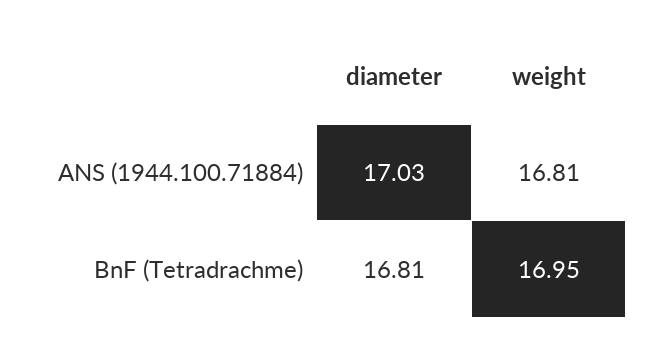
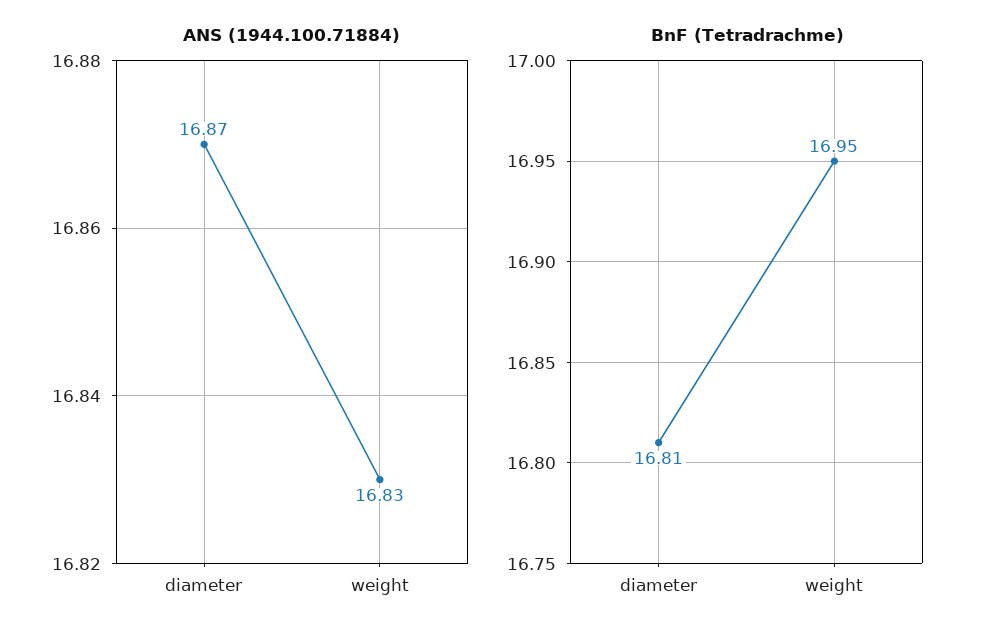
  {
    "ANS (1944.100.71884)": {
-     "diameter": 17.03,
+     "diameter": 16.87,
-     "weight": 16.81
+     "weight": 16.83
    },
    "BnF (Tetradrachme)": {
      "diameter": 16.81,
      "weight": 16.95
    }
  }

